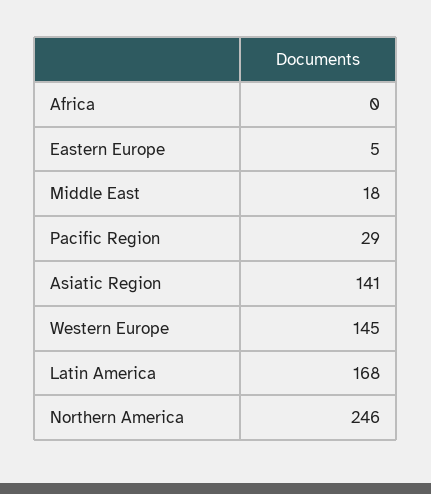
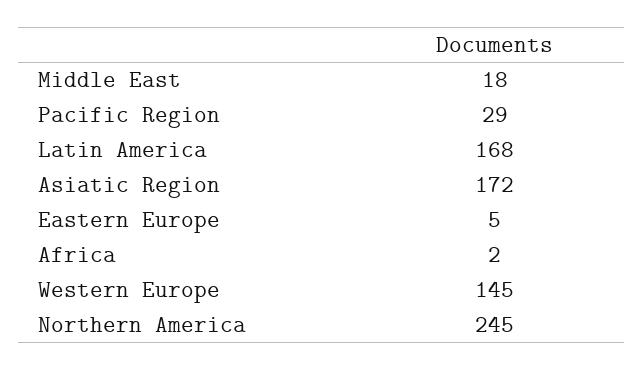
  {
-   "Africa": 0,
+   "Africa": 2,
    "Eastern Europe": 5,
    "Middle East": 18,
    "Pacific Region": 29,
-   "Asiatic Region": 141,
+   "Asiatic Region": 172,
    "Western Europe": 145,
    "Latin America": 168,
-   "Northern America": 246
+   "Northern America": 245
  }

